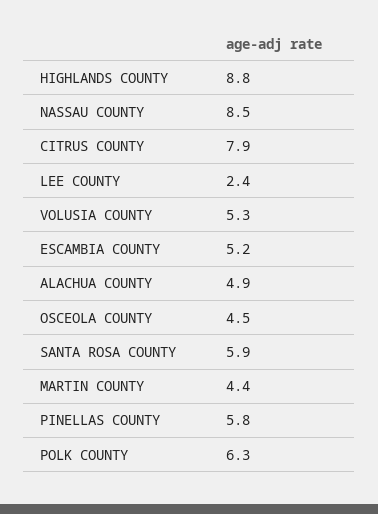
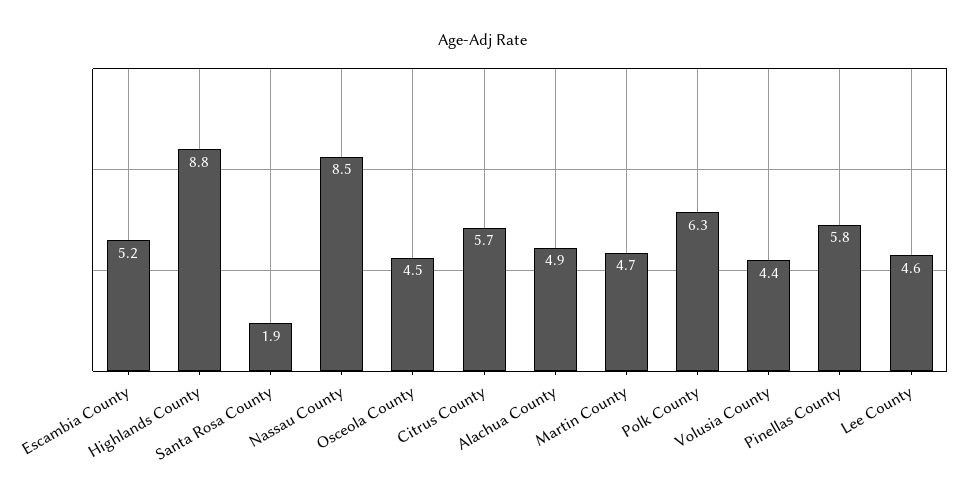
  {
    "HIGHLANDS COUNTY": 8.8,
    "NASSAU COUNTY": 8.5,
-   "CITRUS COUNTY": 7.9,
+   "CITRUS COUNTY": 5.7,
-   "LEE COUNTY": 2.4,
+   "LEE COUNTY": 4.6,
-   "VOLUSIA COUNTY": 5.3,
+   "VOLUSIA COUNTY": 4.4,
    "ESCAMBIA COUNTY": 5.2,
    "ALACHUA COUNTY": 4.9,
    "OSCEOLA COUNTY": 4.5,
-   "SANTA ROSA COUNTY": 5.9,
+   "SANTA ROSA COUNTY": 1.9,
-   "MARTIN COUNTY": 4.4,
+   "MARTIN COUNTY": 4.7,
    "PINELLAS COUNTY": 5.8,
    "POLK COUNTY": 6.3
  }

